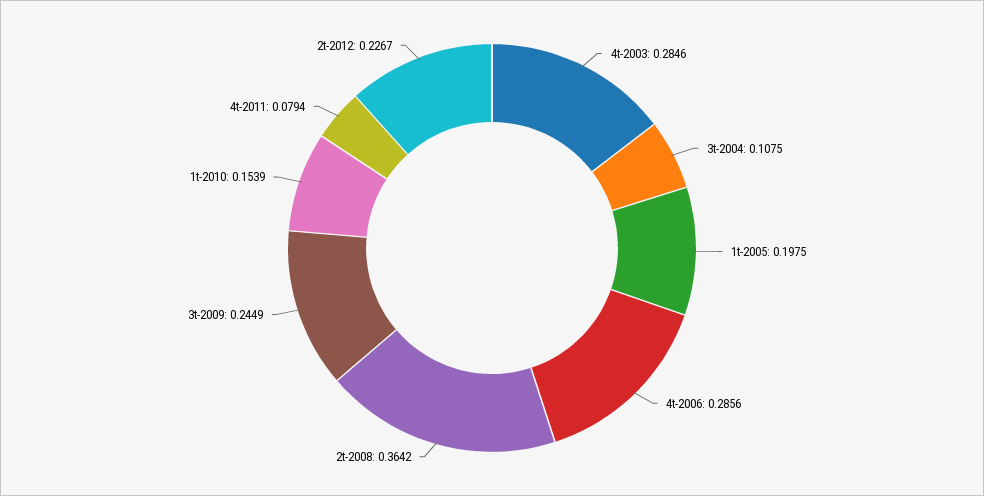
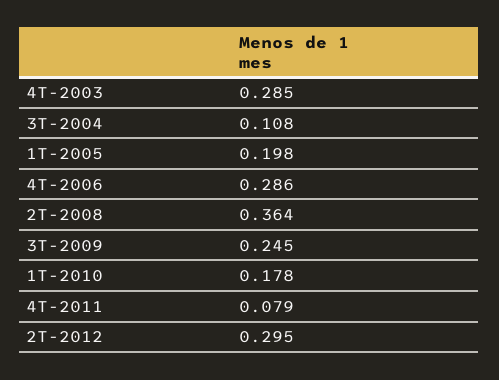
  {
    "4t-2003": 0.2846,
    "3t-2004": 0.1075,
    "1t-2005": 0.1975,
    "4t-2006": 0.2856,
    "2t-2008": 0.3642,
    "3t-2009": 0.2449,
-   "1t-2010": 0.1539,
+   "1t-2010": 0.178,
    "4t-2011": 0.0794,
-   "2t-2012": 0.2267
+   "2t-2012": 0.295
  }

